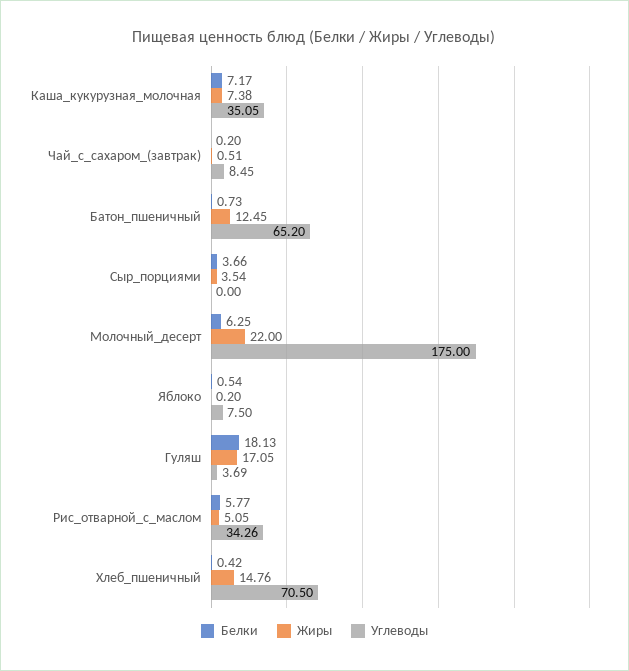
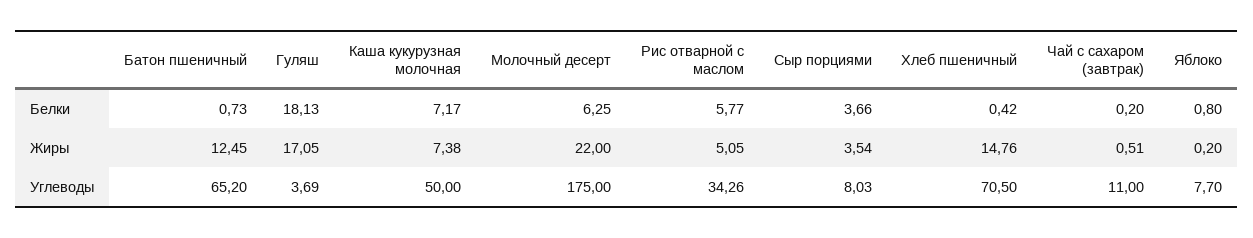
  {
    "Белки": {
      "Каша_кукурузная_молочная": 7.17,
      "Чай_с_сахаром_(завтрак)": 0.2,
      "Батон_пшеничный": 0.73,
      "Сыр_порциями": 3.66,
      "Молочный_десерт": 6.25,
-     "Яблоко": 0.54,
+     "Яблоко": 0.8,
      "Гуляш": 18.13,
      "Рис_отварной_с_маслом": 5.77,
      "Хлеб_пшеничный": 0.42
    },
    "Жиры": {
      "Каша_кукурузная_молочная": 7.38,
      "Чай_с_сахаром_(завтрак)": 0.51,
      "Батон_пшеничный": 12.45,
      "Сыр_порциями": 3.54,
      "Молочный_десерт": 22,
      "Яблоко": 0.2,
      "Гуляш": 17.05,
      "Рис_отварной_с_маслом": 5.05,
      "Хлеб_пшеничный": 14.76
    },
    "Углеводы": {
-     "Каша_кукурузная_молочная": 35.05,
+     "Каша_кукурузная_молочная": 50,
-     "Чай_с_сахаром_(завтрак)": 8.45,
+     "Чай_с_сахаром_(завтрак)": 11,
      "Батон_пшеничный": 65.2,
-     "Сыр_порциями": 0,
+     "Сыр_порциями": 8.03,
      "Молочный_десерт": 175,
-     "Яблоко": 7.5,
+     "Яблоко": 7.7,
      "Гуляш": 3.69,
      "Рис_отварной_с_маслом": 34.26,
      "Хлеб_пшеничный": 70.5
    }
  }

